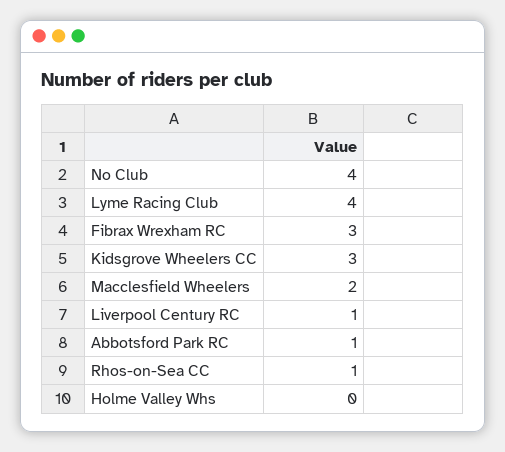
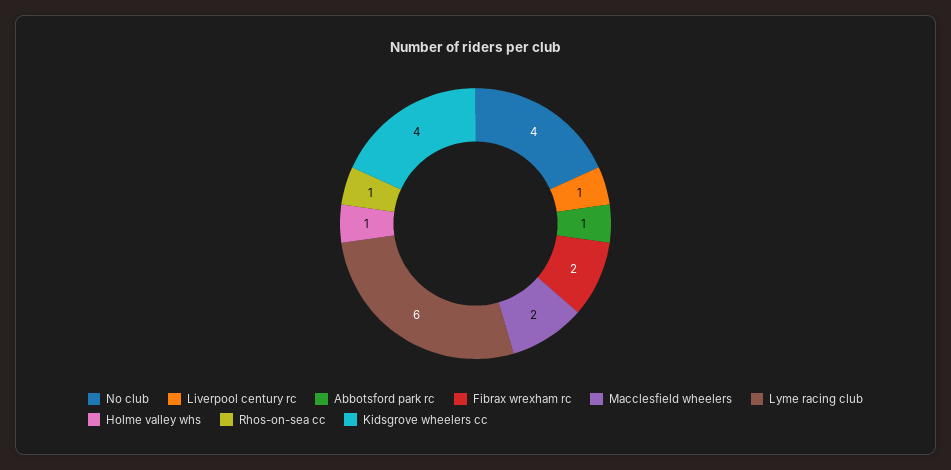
  {
    "No Club": 4,
-   "Lyme Racing Club": 4,
+   "Lyme Racing Club": 6,
-   "Fibrax Wrexham RC": 3,
+   "Fibrax Wrexham RC": 2,
-   "Kidsgrove Wheelers CC": 3,
+   "Kidsgrove Wheelers CC": 4,
    "Macclesfield Wheelers": 2,
    "Liverpool Century RC": 1,
    "Abbotsford Park RC": 1,
    "Rhos-on-Sea CC": 1,
-   "Holme Valley Whs": 0
+   "Holme Valley Whs": 1
  }

